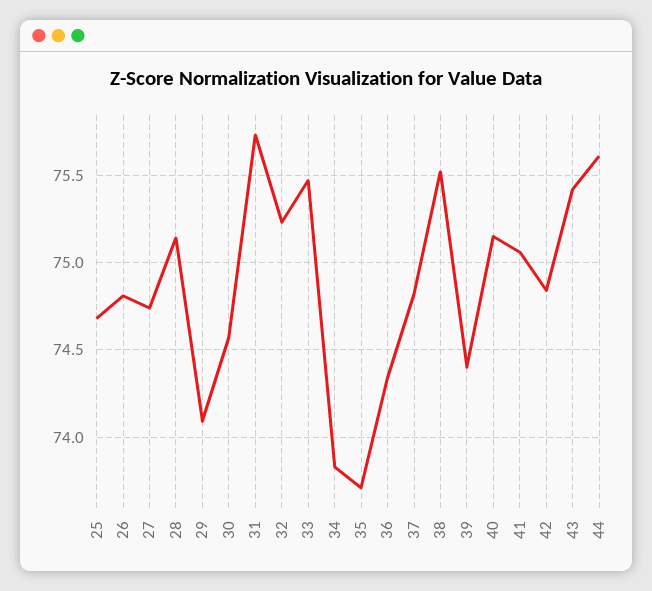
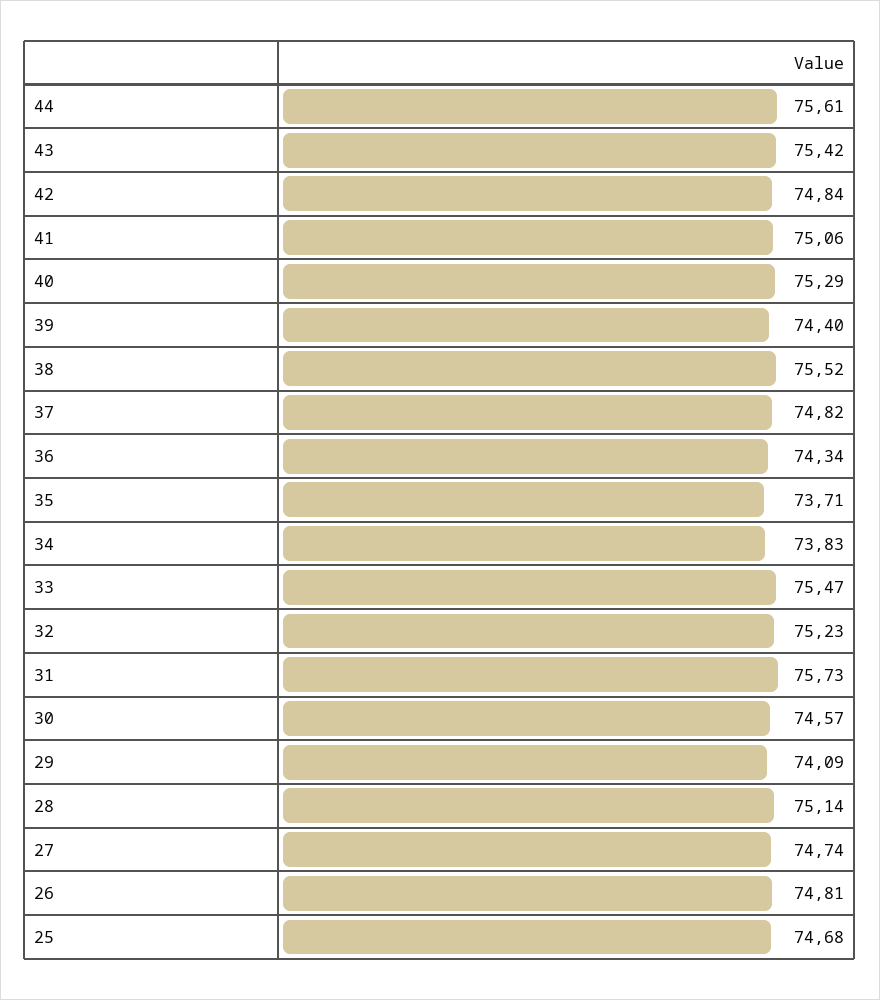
  {
    "25": 74.68,
    "26": 74.81,
    "27": 74.74,
    "28": 75.14,
    "29": 74.09,
    "30": 74.57,
    "31": 75.73,
    "32": 75.23,
    "33": 75.47,
    "34": 73.83,
    "35": 73.71,
    "36": 74.34,
    "37": 74.82,
    "38": 75.52,
    "39": 74.4,
-   "40": 75.15,
+   "40": 75.29,
    "41": 75.06,
    "42": 74.84,
    "43": 75.42,
    "44": 75.61
  }

